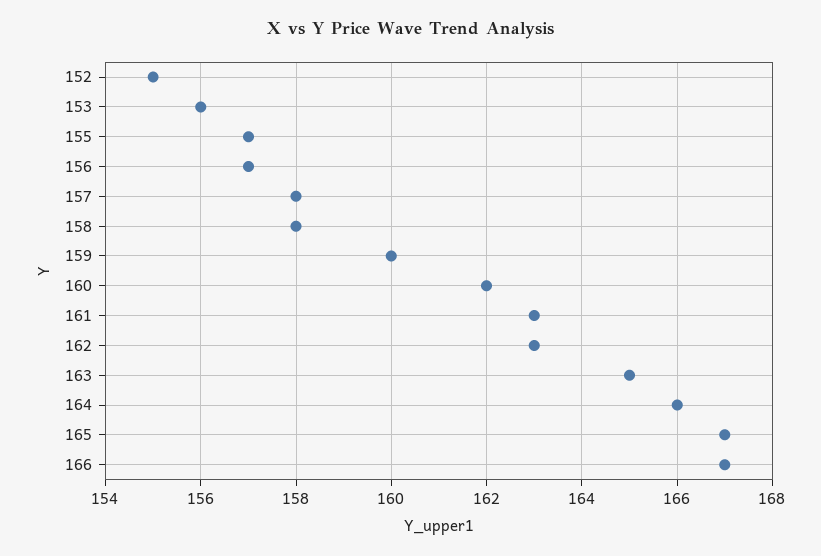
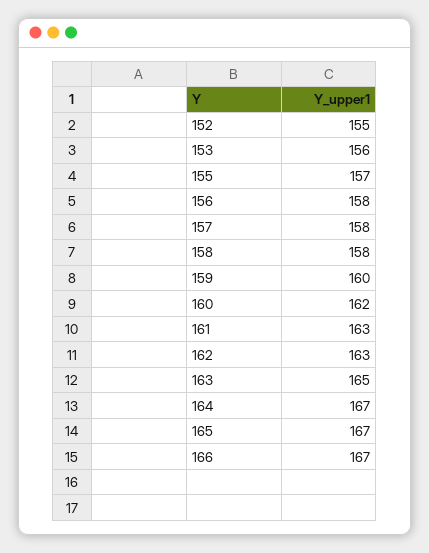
  {
    "152": 155,
    "153": 156,
    "155": 157,
-   "156": 157,
+   "156": 158,
    "157": 158,
    "158": 158,
    "159": 160,
    "160": 162,
    "161": 163,
    "162": 163,
    "163": 165,
-   "164": 166,
+   "164": 167,
    "165": 167,
    "166": 167
  }

